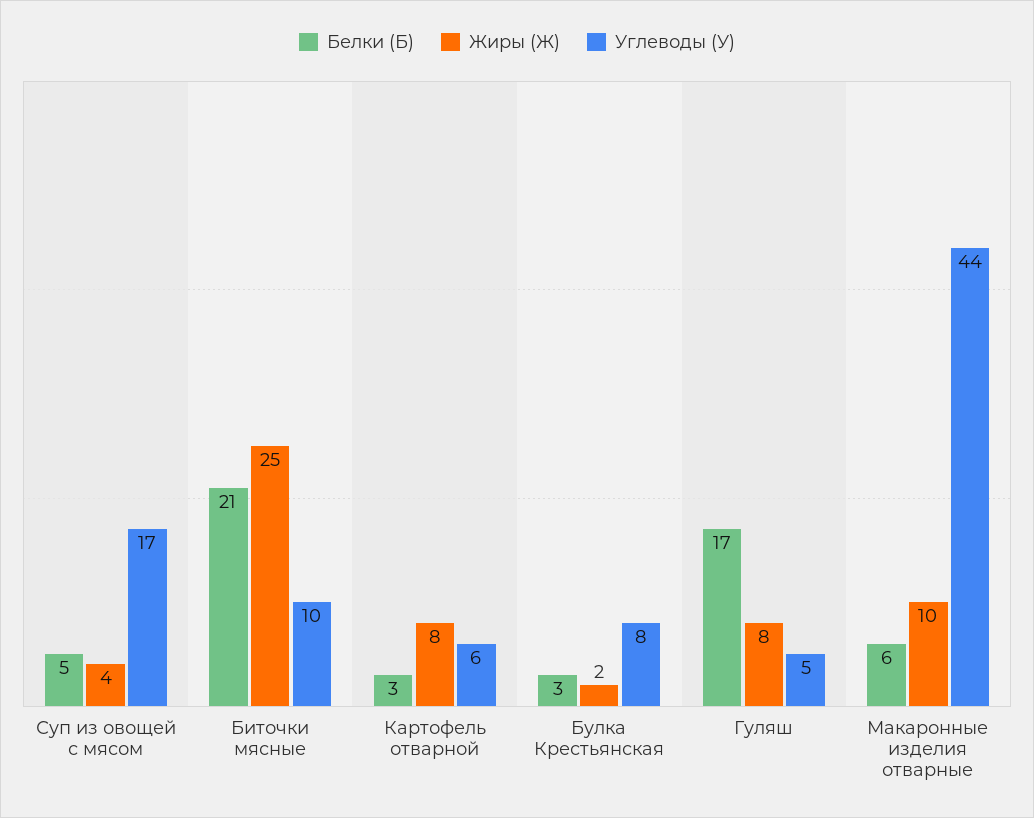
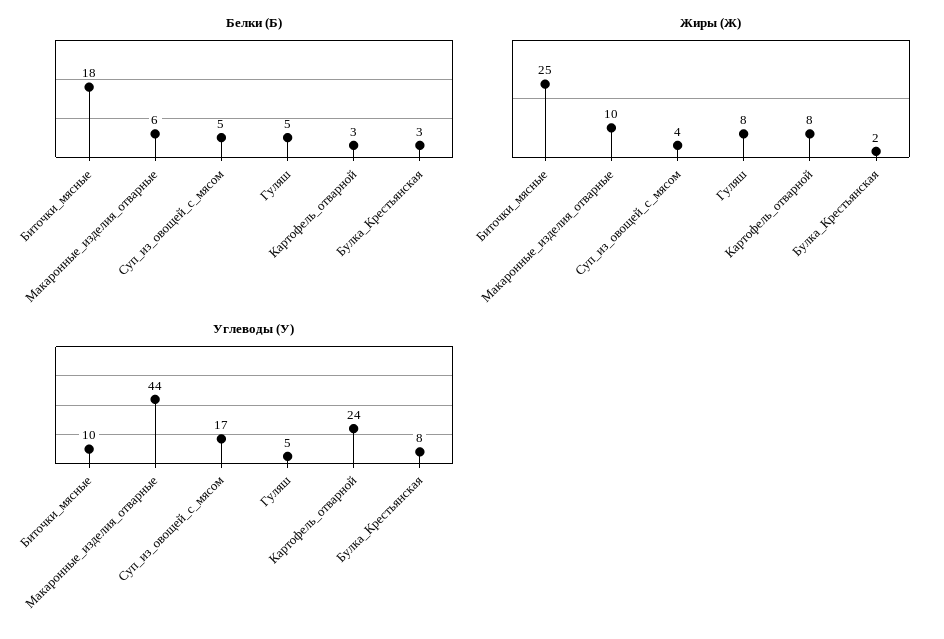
  {
    "Белки (Б)": {
      "Суп из овощей с мясом": 5,
-     "Биточки мясные": 21,
+     "Биточки мясные": 18,
      "Картофель отварной": 3,
      "Булка Крестьянская": 3,
-     "Гуляш": 17,
+     "Гуляш": 5,
      "Макаронные изделия отварные": 6
    },
    "Жиры (Ж)": {
      "Суп из овощей с мясом": 4,
      "Биточки мясные": 25,
      "Картофель отварной": 8,
      "Булка Крестьянская": 2,
      "Гуляш": 8,
      "Макаронные изделия отварные": 10
    },
    "Углеводы (У)": {
      "Суп из овощей с мясом": 17,
      "Биточки мясные": 10,
-     "Картофель отварной": 6,
+     "Картофель отварной": 24,
      "Булка Крестьянская": 8,
      "Гуляш": 5,
      "Макаронные изделия отварные": 44
    }
  }

